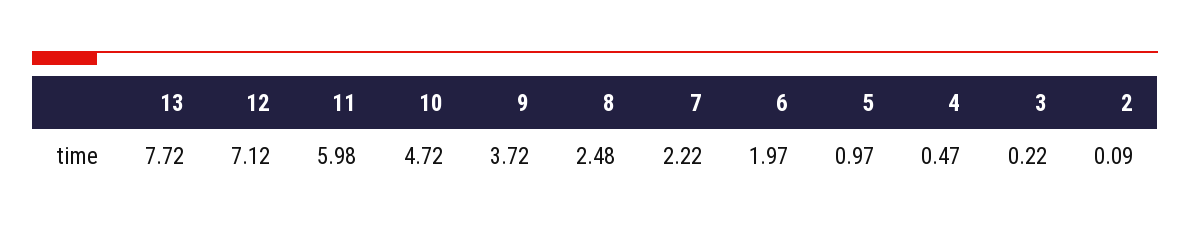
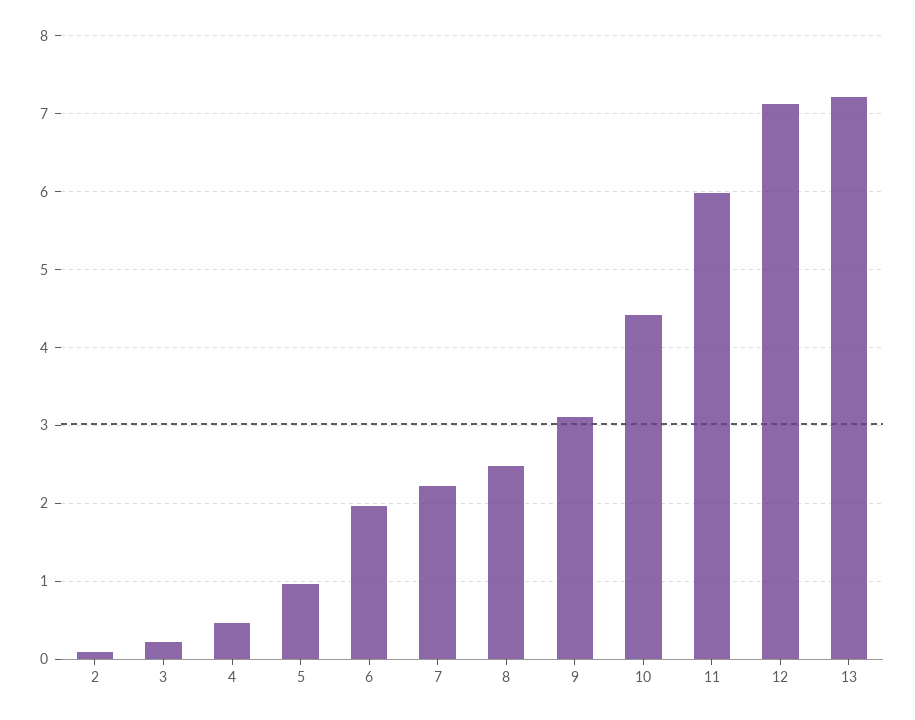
  {
-   "13": 7.72,
+   "13": 7.2,
    "12": 7.12,
    "11": 5.98,
-   "10": 4.72,
+   "10": 4.4,
-   "9": 3.72,
+   "9": 3.1,
    "8": 2.48,
    "7": 2.22,
    "6": 1.97,
    "5": 0.97,
    "4": 0.47,
    "3": 0.22,
    "2": 0.09
  }

